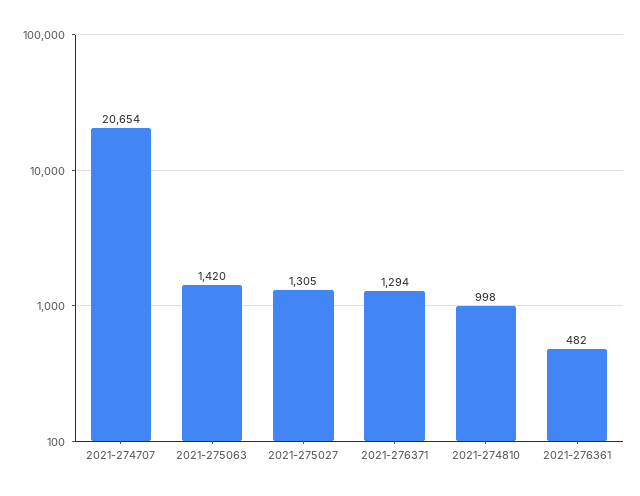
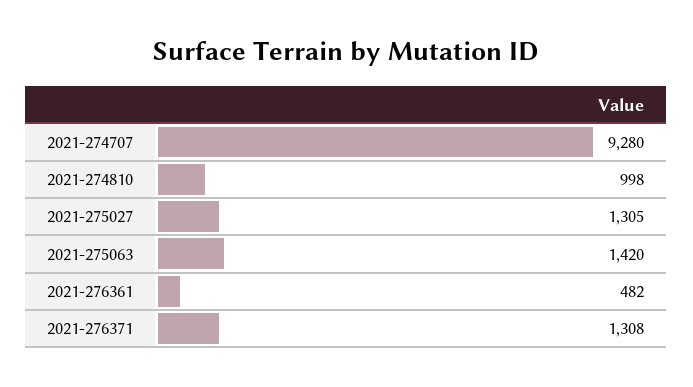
  {
-   "2021-274707": 20654,
+   "2021-274707": 9280,
    "2021-275063": 1420,
    "2021-275027": 1305,
-   "2021-276371": 1294,
+   "2021-276371": 1308,
    "2021-274810": 998,
    "2021-276361": 482
  }

